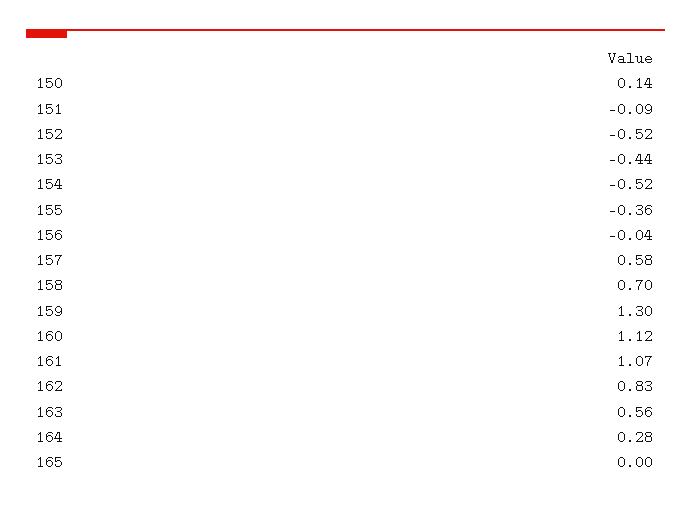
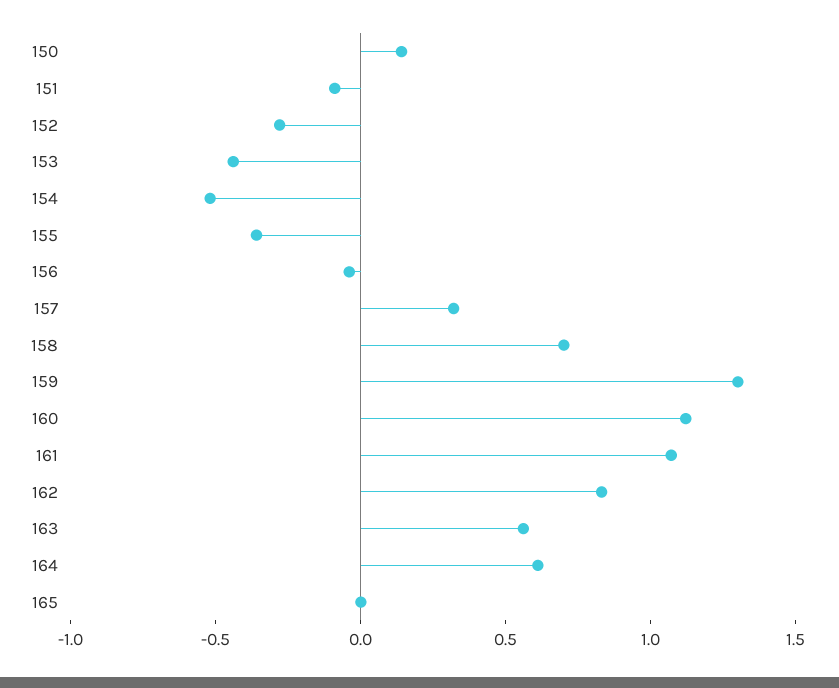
  {
    "150": 0.14,
    "151": -0.09,
-   "152": -0.52,
+   "152": -0.3,
    "153": -0.44,
    "154": -0.52,
    "155": -0.36,
    "156": -0.04,
-   "157": 0.58,
+   "157": 0.3,
    "158": 0.7,
    "159": 1.3,
    "160": 1.12,
    "161": 1.07,
    "162": 0.83,
    "163": 0.56,
-   "164": 0.28,
+   "164": 0.6,
    "165": 0
  }

